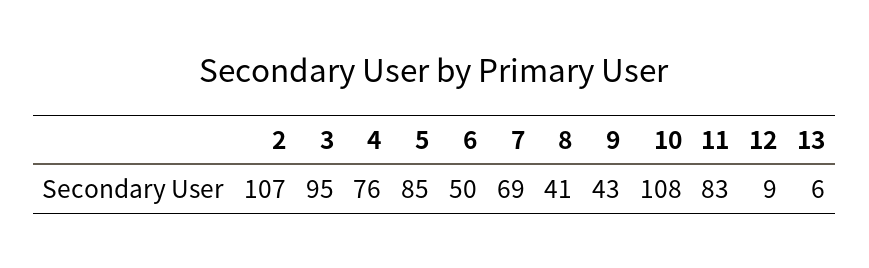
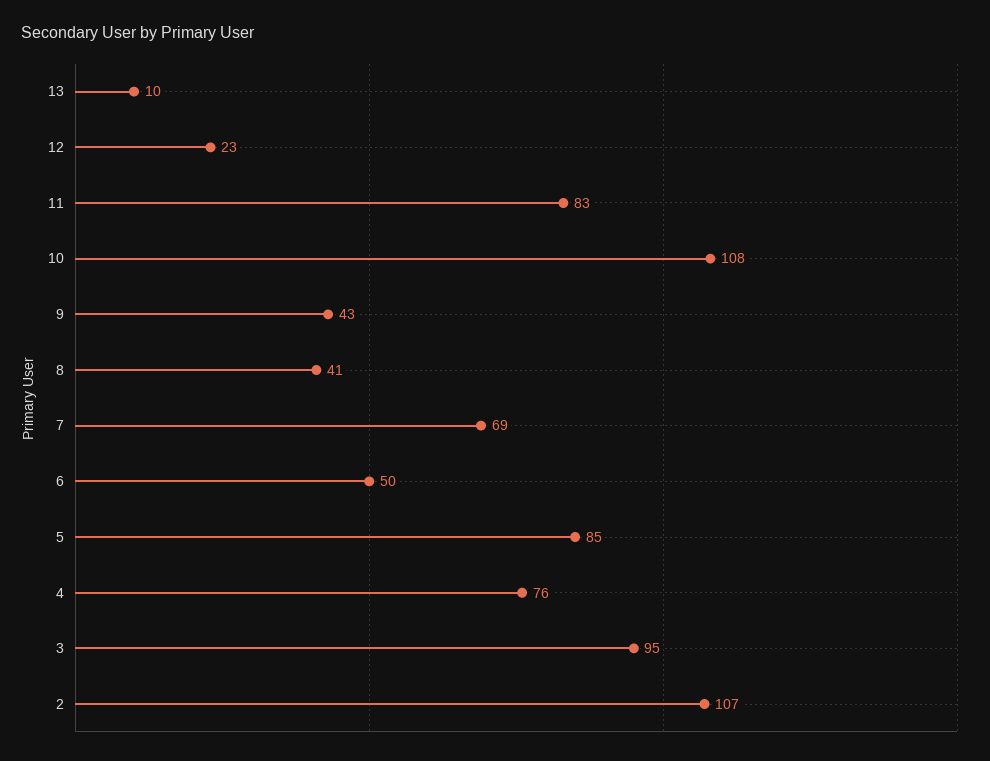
  {
    "2": 107,
    "3": 95,
    "4": 76,
    "5": 85,
    "6": 50,
    "7": 69,
    "8": 41,
    "9": 43,
    "10": 108,
    "11": 83,
-   "12": 9,
+   "12": 23,
-   "13": 6
+   "13": 10
  }

